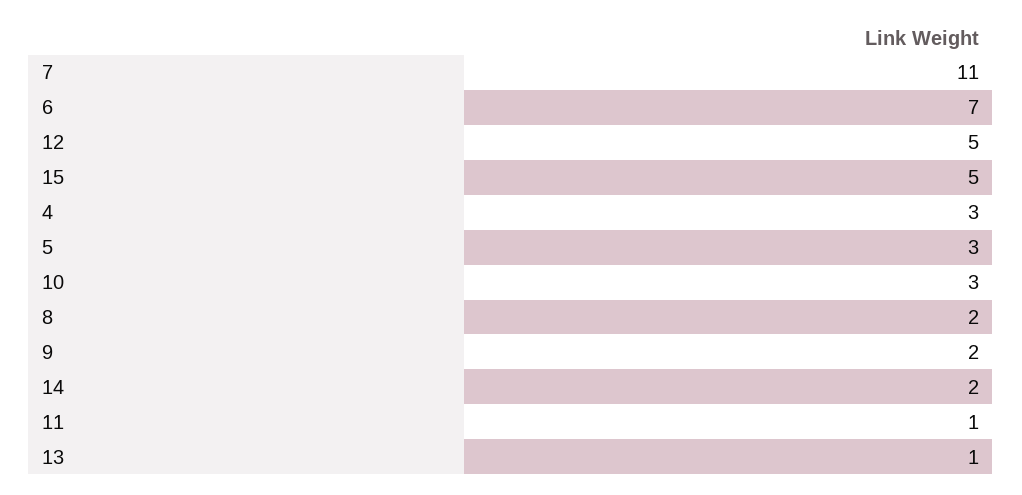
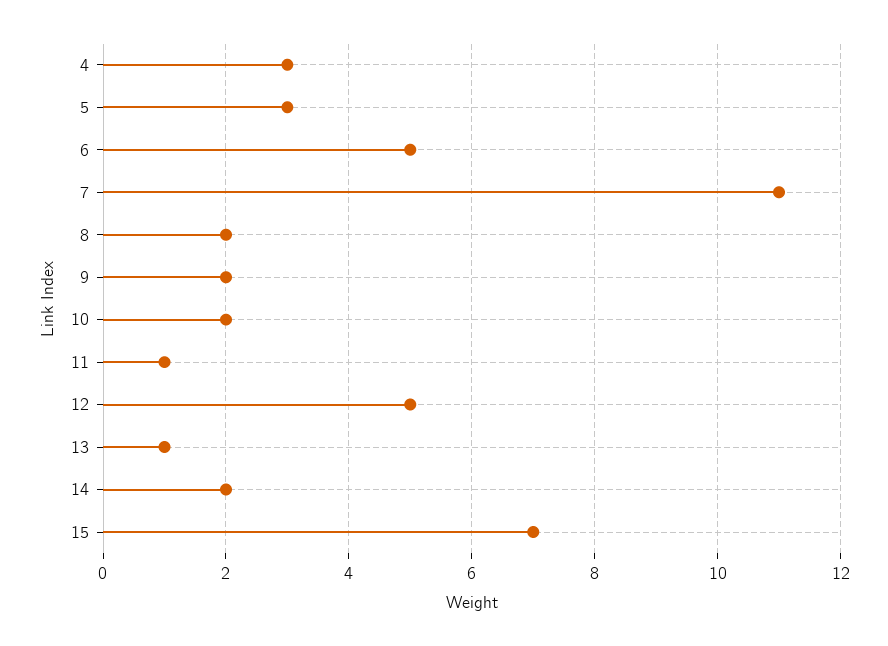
  {
    "7": 11,
-   "6": 7,
+   "6": 5,
    "12": 5,
-   "15": 5,
+   "15": 7,
    "4": 3,
    "5": 3,
-   "10": 3,
+   "10": 2,
    "8": 2,
    "9": 2,
    "14": 2,
    "11": 1,
    "13": 1
  }

